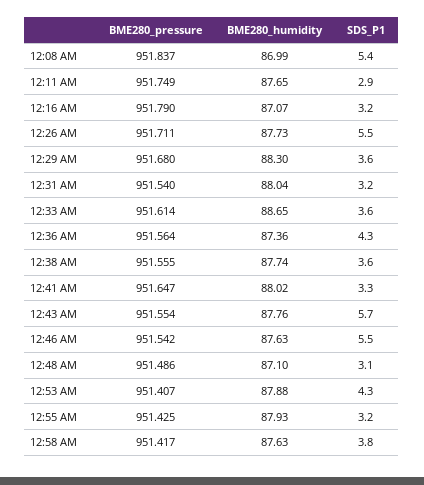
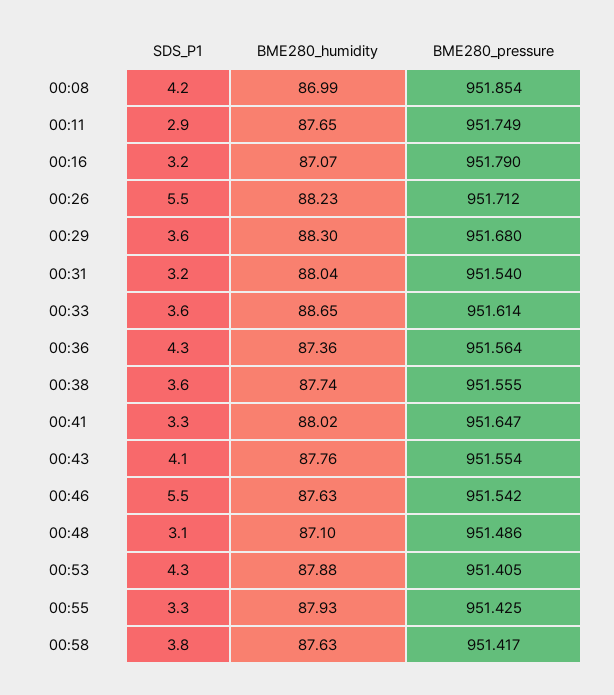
  {
    "BME280_pressure": {
-     "12:08 AM": 951.837,
+     "12:08 AM": 951.854,
      "12:11 AM": 951.749,
      "12:16 AM": 951.79,
-     "12:26 AM": 951.711,
+     "12:26 AM": 951.712,
      "12:29 AM": 951.68,
      "12:31 AM": 951.54,
      "12:33 AM": 951.614,
      "12:36 AM": 951.564,
      "12:38 AM": 951.555,
      "12:41 AM": 951.647,
      "12:43 AM": 951.554,
      "12:46 AM": 951.542,
      "12:48 AM": 951.486,
-     "12:53 AM": 951.407,
+     "12:53 AM": 951.405,
      "12:55 AM": 951.425,
      "12:58 AM": 951.417
    },
    "BME280_humidity": {
      "12:08 AM": 86.99,
      "12:11 AM": 87.65,
      "12:16 AM": 87.07,
-     "12:26 AM": 87.73,
+     "12:26 AM": 88.23,
      "12:29 AM": 88.3,
      "12:31 AM": 88.04,
      "12:33 AM": 88.65,
      "12:36 AM": 87.36,
      "12:38 AM": 87.74,
      "12:41 AM": 88.02,
      "12:43 AM": 87.76,
      "12:46 AM": 87.63,
      "12:48 AM": 87.1,
      "12:53 AM": 87.88,
      "12:55 AM": 87.93,
      "12:58 AM": 87.63
    },
    "SDS_P1": {
-     "12:08 AM": 5.4,
+     "12:08 AM": 4.2,
      "12:11 AM": 2.9,
      "12:16 AM": 3.2,
      "12:26 AM": 5.5,
      "12:29 AM": 3.6,
      "12:31 AM": 3.2,
      "12:33 AM": 3.6,
      "12:36 AM": 4.3,
      "12:38 AM": 3.6,
      "12:41 AM": 3.3,
-     "12:43 AM": 5.7,
+     "12:43 AM": 4.1,
      "12:46 AM": 5.5,
      "12:48 AM": 3.1,
      "12:53 AM": 4.3,
-     "12:55 AM": 3.2,
+     "12:55 AM": 3.3,
      "12:58 AM": 3.8
    }
  }

